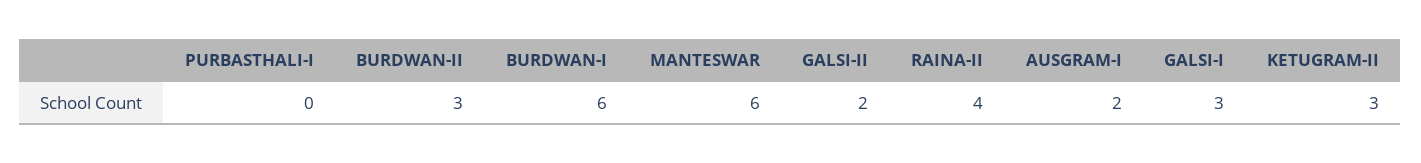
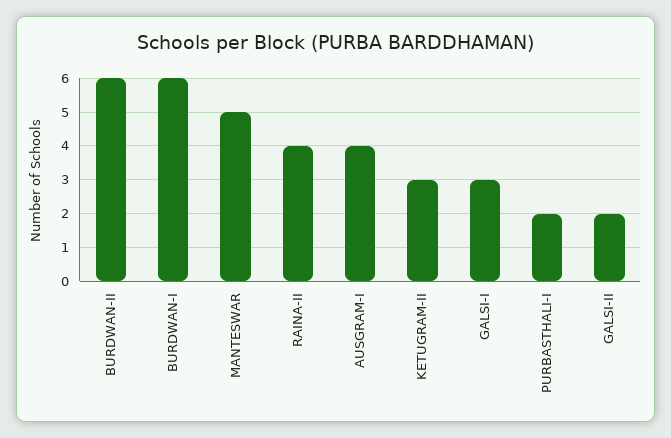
  {
-   "PURBASTHALI-I": 0,
+   "PURBASTHALI-I": 2,
-   "BURDWAN-II": 3,
+   "BURDWAN-II": 6,
    "BURDWAN-I": 6,
-   "MANTESWAR": 6,
+   "MANTESWAR": 5,
    "GALSI-II": 2,
    "RAINA-II": 4,
-   "AUSGRAM-I": 2,
+   "AUSGRAM-I": 4,
    "GALSI-I": 3,
    "KETUGRAM-II": 3
  }

